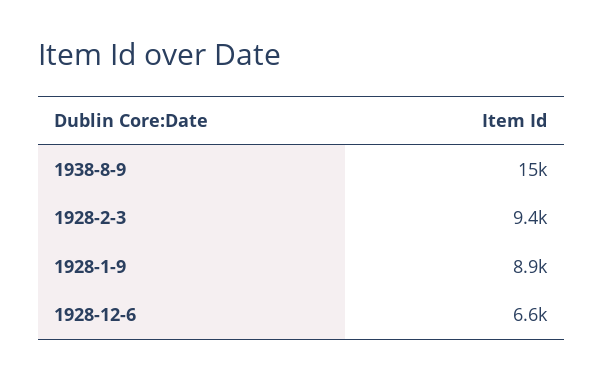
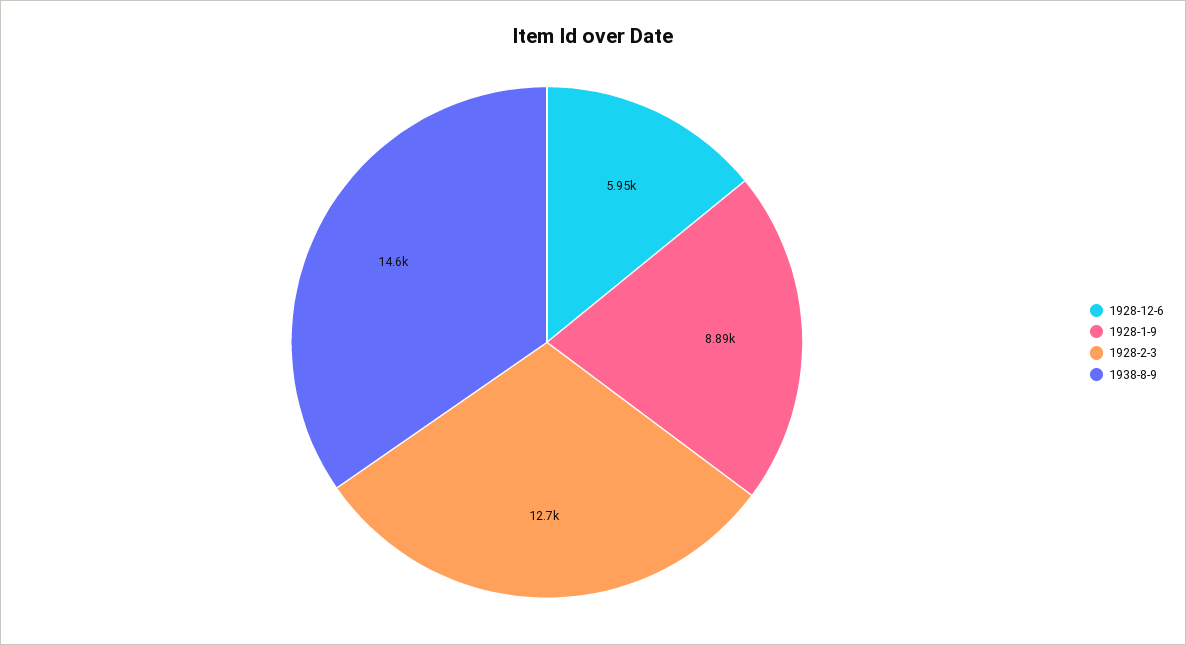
  {
    "1938-8-9": 14600,
-   "1928-2-3": 9400,
+   "1928-2-3": 12700,
    "1928-1-9": 8890,
-   "1928-12-6": 6600
+   "1928-12-6": 5950
  }

